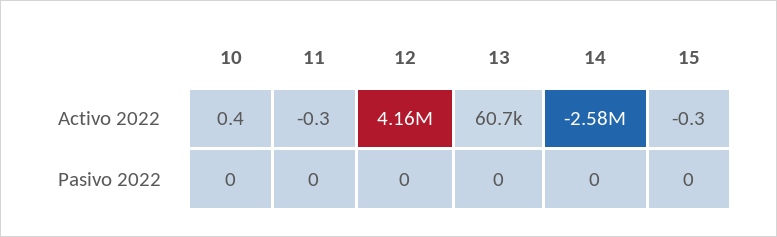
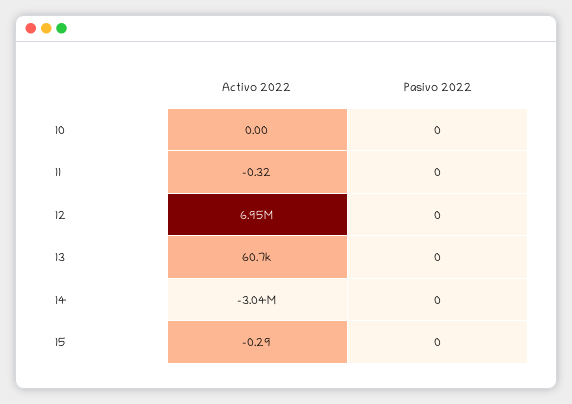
  {
    "10": {
-     "Activo 2022": 0.4,
+     "Activo 2022": 0,
      "Pasivo 2022": 0
    },
    "11": {
      "Activo 2022": -0.32,
      "Pasivo 2022": 0
    },
    "12": {
-     "Activo 2022": 4160000,
+     "Activo 2022": 6950000,
      "Pasivo 2022": 0
    },
    "13": {
      "Activo 2022": 60700,
      "Pasivo 2022": 0
    },
    "14": {
-     "Activo 2022": -2580000,
+     "Activo 2022": -3040000,
      "Pasivo 2022": 0
    },
    "15": {
      "Activo 2022": -0.29,
      "Pasivo 2022": 0
    }
  }

